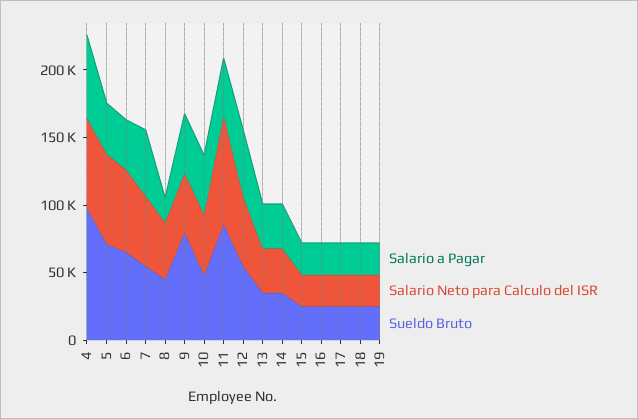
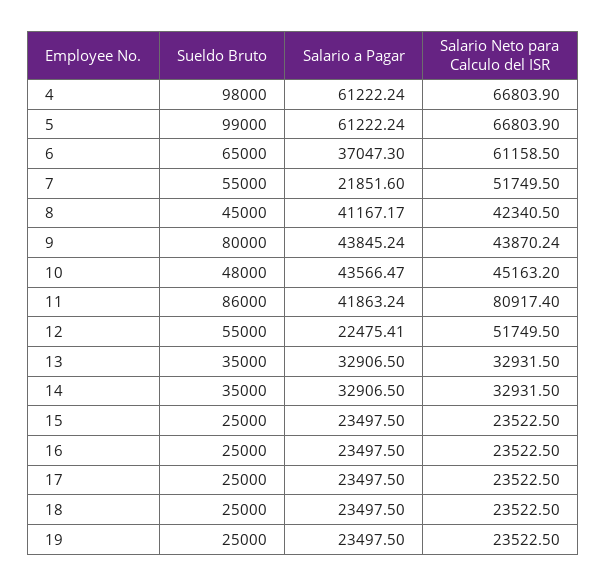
  {
    "Salario a Pagar": {
      "4": 61222.24,
-     "5": 40000,
+     "5": 61222.24,
      "6": 37047.3,
-     "7": 50000,
+     "7": 21851.6,
-     "8": 20000,
+     "8": 41167.17,
      "9": 43845.24,
      "10": 43566.47,
      "11": 41863.24,
-     "12": 50000,
+     "12": 22475.41,
      "13": 32906.5,
      "14": 32906.5,
      "15": 23497.5,
      "16": 23497.5,
      "17": 23497.5,
      "18": 23497.5,
      "19": 23497.5
    },
    "Salario Neto para Calculo del ISR": {
      "4": 66803.9,
      "5": 66803.9,
      "6": 61158.5,
      "7": 51749.5,
      "8": 42340.5,
      "9": 43870.24,
      "10": 45163.2,
      "11": 80917.4,
      "12": 51749.5,
      "13": 32931.5,
      "14": 32931.5,
      "15": 23522.5,
      "16": 23522.5,
      "17": 23522.5,
      "18": 23522.5,
      "19": 23522.5
    },
    "Sueldo Bruto": {
      "4": 98000,
-     "5": 70000,
+     "5": 99000,
      "6": 65000,
      "7": 55000,
      "8": 45000,
      "9": 80000,
      "10": 48000,
      "11": 86000,
      "12": 55000,
      "13": 35000,
      "14": 35000,
      "15": 25000,
      "16": 25000,
      "17": 25000,
      "18": 25000,
      "19": 25000
    }
  }

